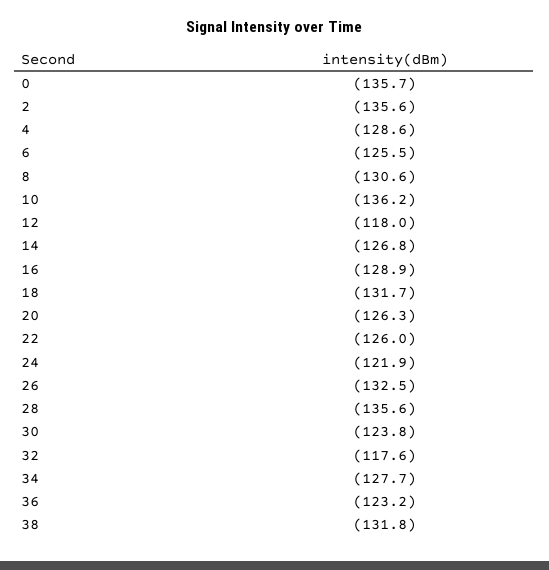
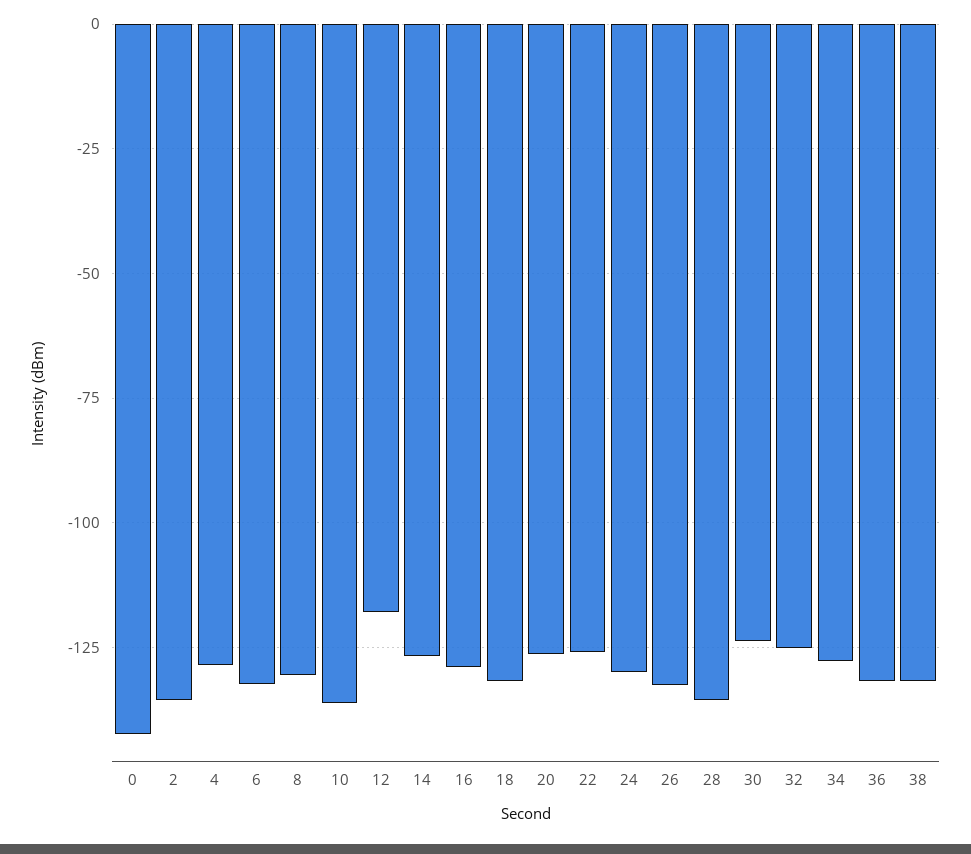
  {
-   "0": -135.7,
+   "0": -142.5,
    "2": -135.6,
    "4": -128.6,
-   "6": -125.5,
+   "6": -132.5,
    "8": -130.6,
    "10": -136.2,
    "12": -118,
    "14": -126.8,
    "16": -128.9,
    "18": -131.7,
    "20": -126.3,
    "22": -126,
-   "24": -121.9,
+   "24": -130,
    "26": -132.5,
    "28": -135.6,
    "30": -123.8,
-   "32": -117.6,
+   "32": -125,
    "34": -127.7,
-   "36": -123.2,
+   "36": -132.5,
    "38": -131.8
  }

